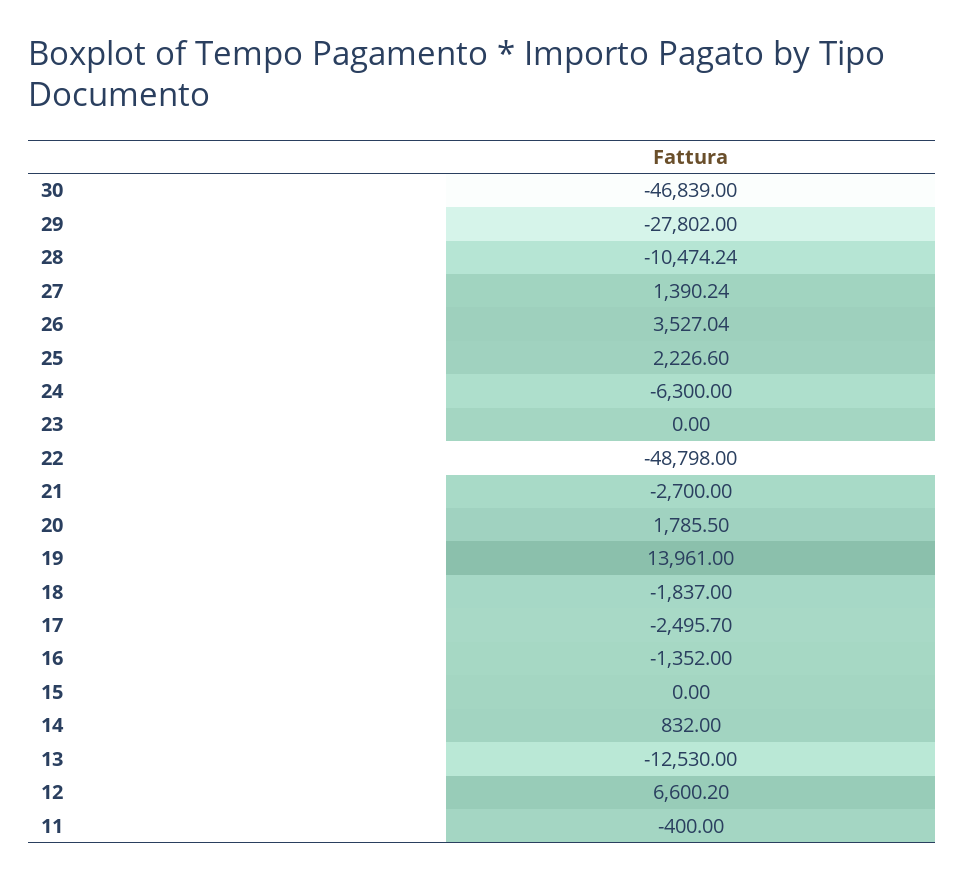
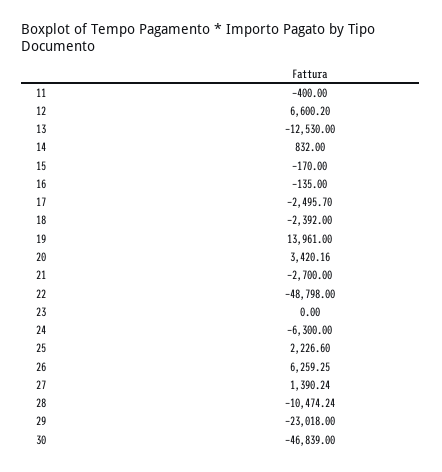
  {
    "30": -46839,
-   "29": -27802,
+   "29": -23018,
    "28": -10474.24,
    "27": 1390.24,
-   "26": 3527.04,
+   "26": 6259.25,
    "25": 2226.6,
    "24": -6300,
    "23": 0,
    "22": -48798,
    "21": -2700,
-   "20": 1785.5,
+   "20": 3420.16,
    "19": 13961,
-   "18": -1837,
+   "18": -2392,
    "17": -2495.7,
-   "16": -1352,
+   "16": -135,
-   "15": 0,
+   "15": -170,
    "14": 832,
    "13": -12530,
    "12": 6600.2,
    "11": -400
  }

